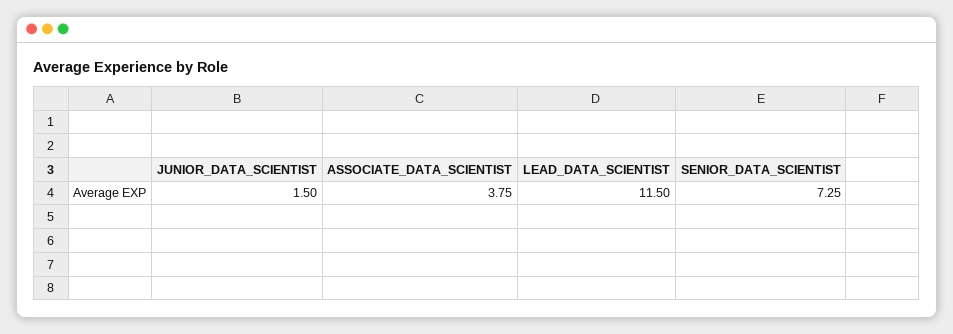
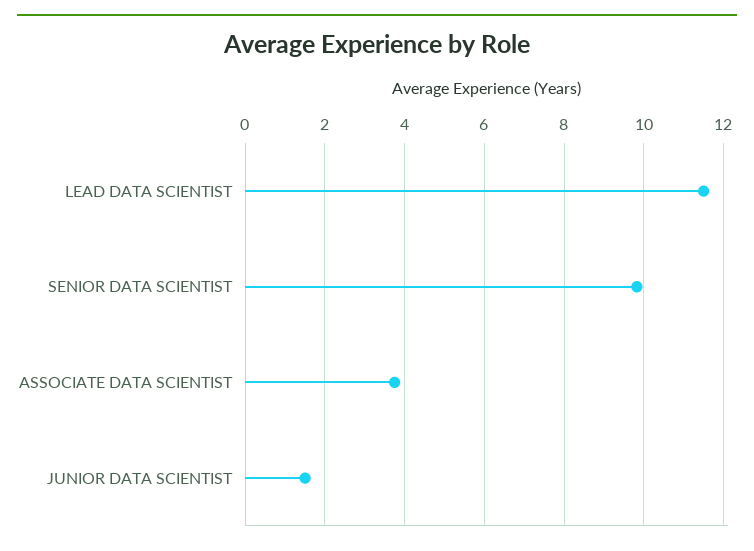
  {
    "JUNIOR_DATA_SCIENTIST": 1.5,
    "ASSOCIATE_DATA_SCIENTIST": 3.75,
    "LEAD_DATA_SCIENTIST": 11.5,
-   "SENIOR_DATA_SCIENTIST": 7.25
+   "SENIOR_DATA_SCIENTIST": 9.8
  }

